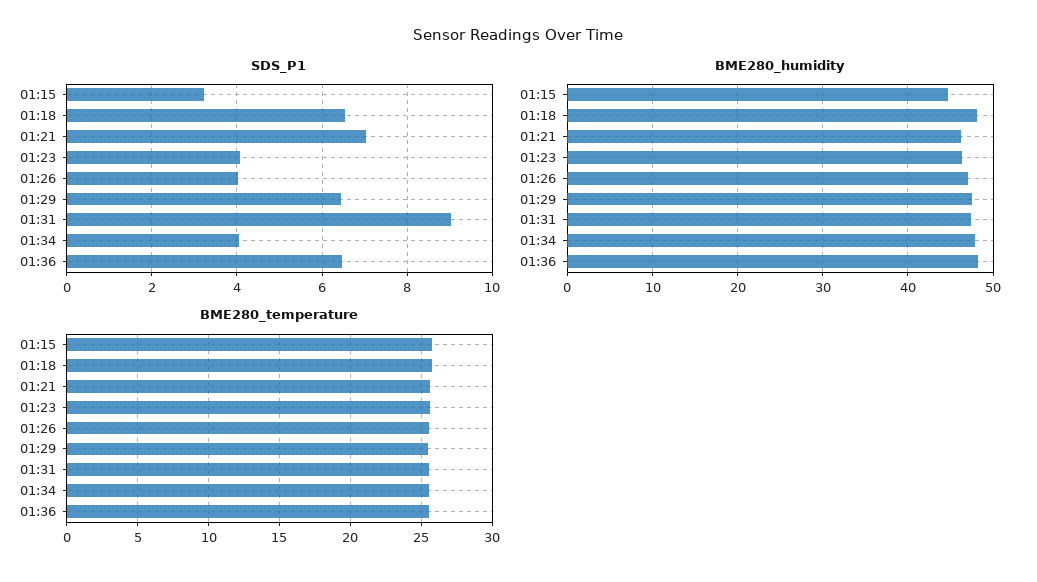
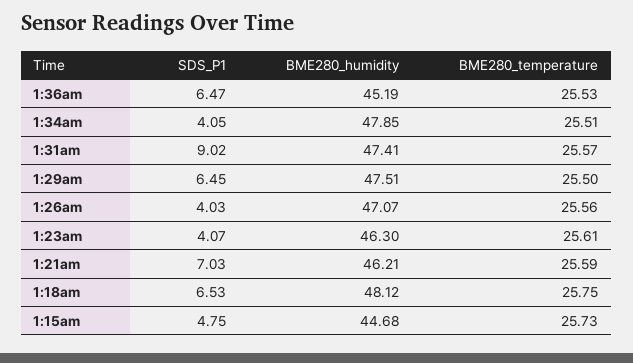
  {
    "SDS_P1": {
-     "01:15": 3.2,
+     "01:15": 4.75,
      "01:18": 6.53,
      "01:21": 7.03,
      "01:23": 4.07,
      "01:26": 4.03,
      "01:29": 6.45,
      "01:31": 9.02,
      "01:34": 4.05,
      "01:36": 6.47
    },
    "BME280_humidity": {
      "01:15": 44.68,
      "01:18": 48.12,
      "01:21": 46.21,
      "01:23": 46.3,
      "01:26": 47.07,
      "01:29": 47.51,
      "01:31": 47.41,
      "01:34": 47.85,
-     "01:36": 48
+     "01:36": 45.19
    },
    "BME280_temperature": {
      "01:15": 25.73,
      "01:18": 25.75,
      "01:21": 25.59,
      "01:23": 25.61,
      "01:26": 25.56,
      "01:29": 25.5,
      "01:31": 25.57,
      "01:34": 25.51,
      "01:36": 25.53
    }
  }

